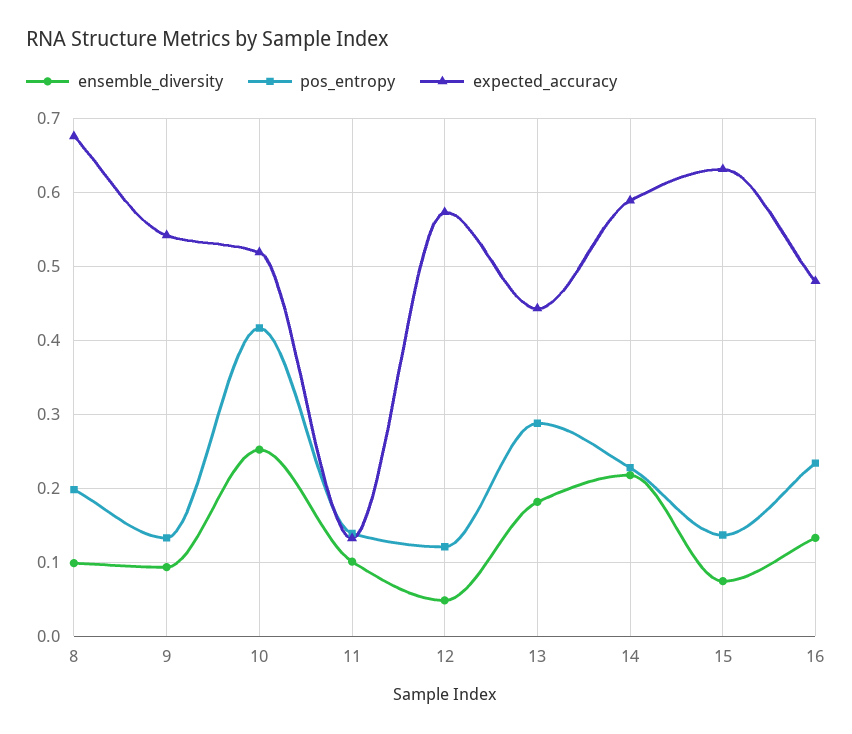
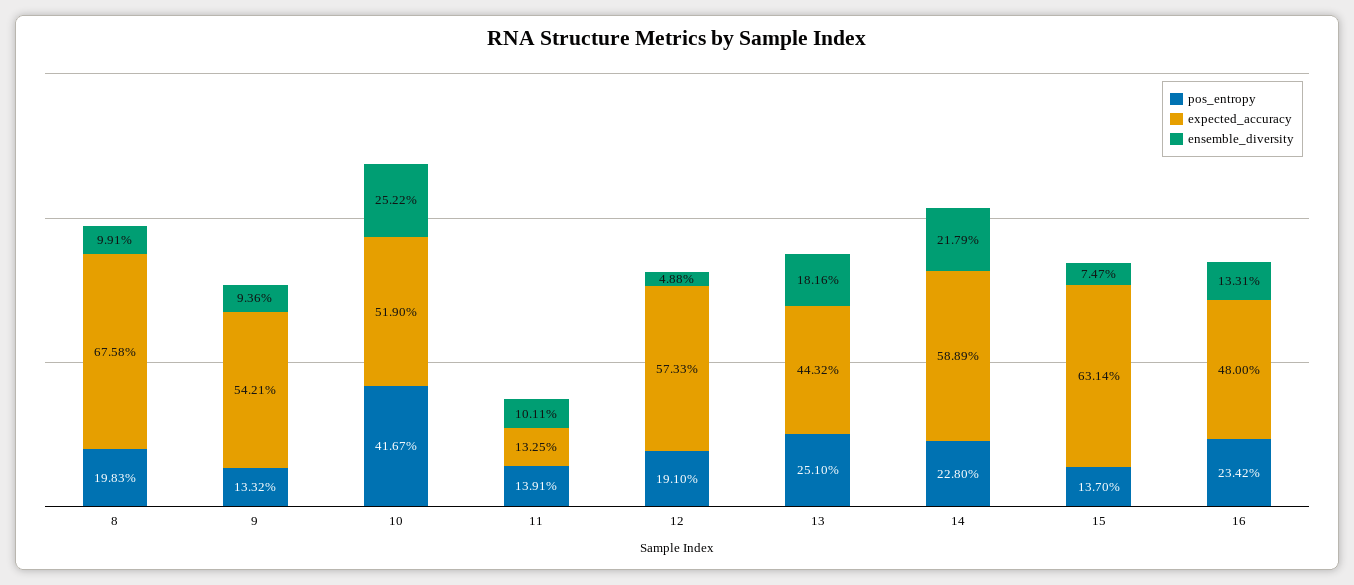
  {
    "ensemble_diversity": {
      "8": 0.0991,
      "9": 0.0936,
      "10": 0.2522,
      "11": 0.1011,
      "12": 0.0488,
      "13": 0.1816,
      "14": 0.2179,
      "15": 0.0747,
      "16": 0.1331
    },
    "pos_entropy": {
      "8": 0.1983,
      "9": 0.1332,
      "10": 0.4167,
      "11": 0.1391,
-     "12": 0.12,
+     "12": 0.191,
-     "13": 0.29,
+     "13": 0.251,
      "14": 0.228,
      "15": 0.137,
      "16": 0.2342
    },
    "expected_accuracy": {
      "8": 0.6758,
      "9": 0.5421,
      "10": 0.519,
      "11": 0.1325,
      "12": 0.5733,
      "13": 0.4432,
      "14": 0.5889,
      "15": 0.6314,
      "16": 0.48
    }
  }

